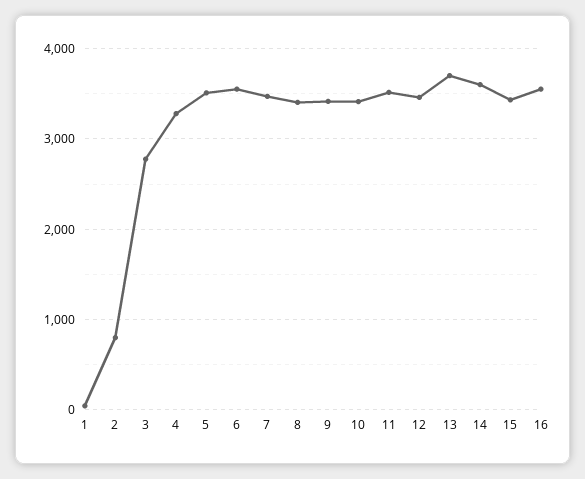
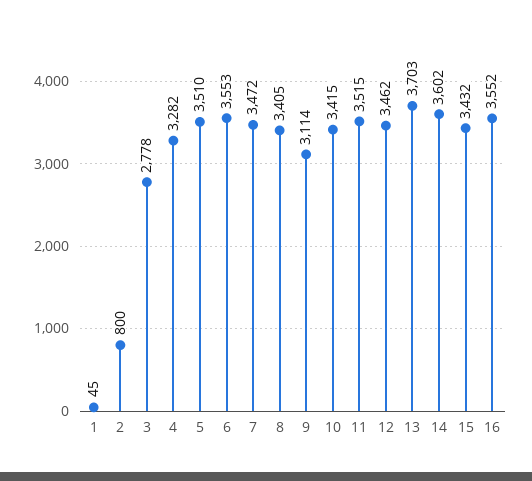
  {
    "1": 45,
    "2": 800,
    "3": 2778,
    "4": 3282,
    "5": 3510,
    "6": 3553,
    "7": 3472,
    "8": 3405,
-   "9": 3400,
+   "9": 3114,
    "10": 3415,
    "11": 3515,
    "12": 3462,
    "13": 3703,
    "14": 3602,
    "15": 3432,
    "16": 3552
  }

